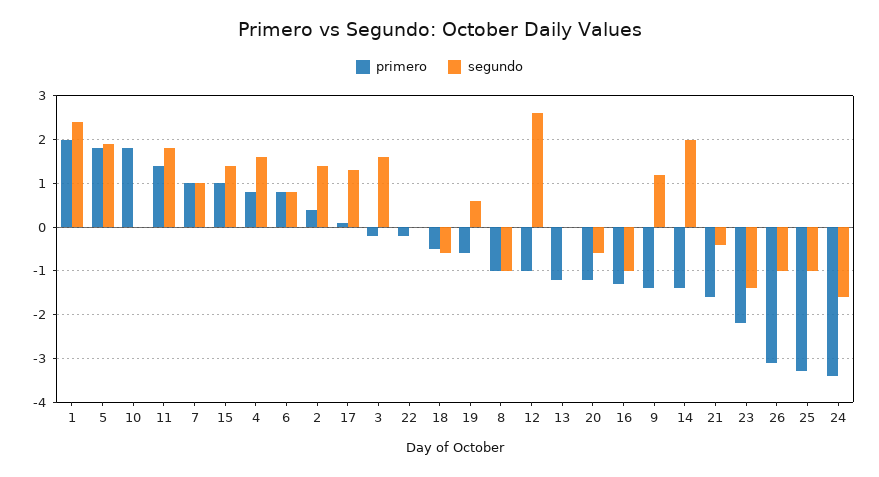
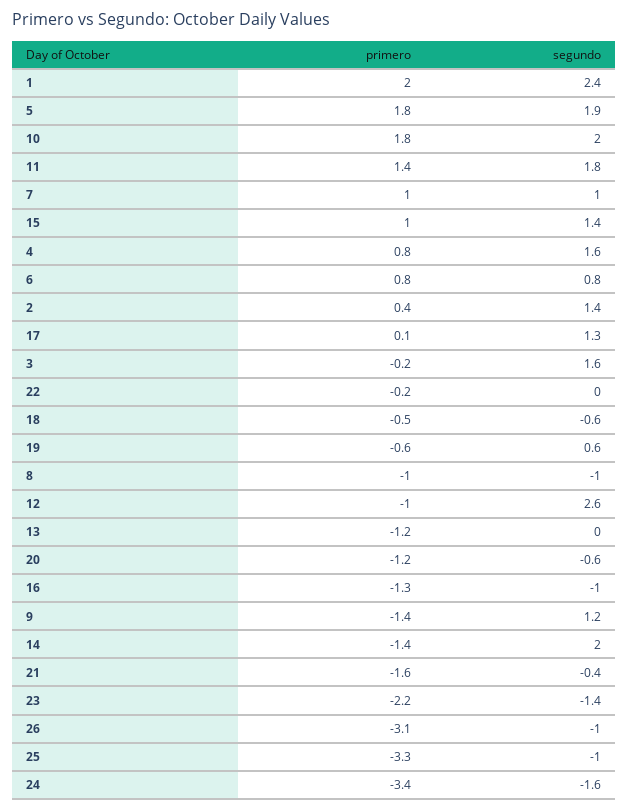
  {
    "primero": {
      "1": 2,
      "5": 1.8,
      "10": 1.8,
      "11": 1.4,
      "7": 1,
      "15": 1,
      "4": 0.8,
      "6": 0.8,
      "2": 0.4,
      "17": 0.1,
      "3": -0.2,
      "22": -0.2,
      "18": -0.5,
      "19": -0.6,
      "8": -1,
      "12": -1,
      "13": -1.2,
      "20": -1.2,
      "16": -1.3,
      "9": -1.4,
      "14": -1.4,
      "21": -1.6,
      "23": -2.2,
      "26": -3.1,
      "25": -3.3,
      "24": -3.4
    },
    "segundo": {
      "1": 2.4,
      "5": 1.9,
-     "10": 0,
+     "10": 2,
      "11": 1.8,
      "7": 1,
      "15": 1.4,
      "4": 1.6,
      "6": 0.8,
      "2": 1.4,
      "17": 1.3,
      "3": 1.6,
      "22": 0,
      "18": -0.6,
      "19": 0.6,
      "8": -1,
      "12": 2.6,
      "13": 0,
      "20": -0.6,
      "16": -1,
      "9": 1.2,
      "14": 2,
      "21": -0.4,
      "23": -1.4,
      "26": -1,
      "25": -1,
      "24": -1.6
    }
  }

